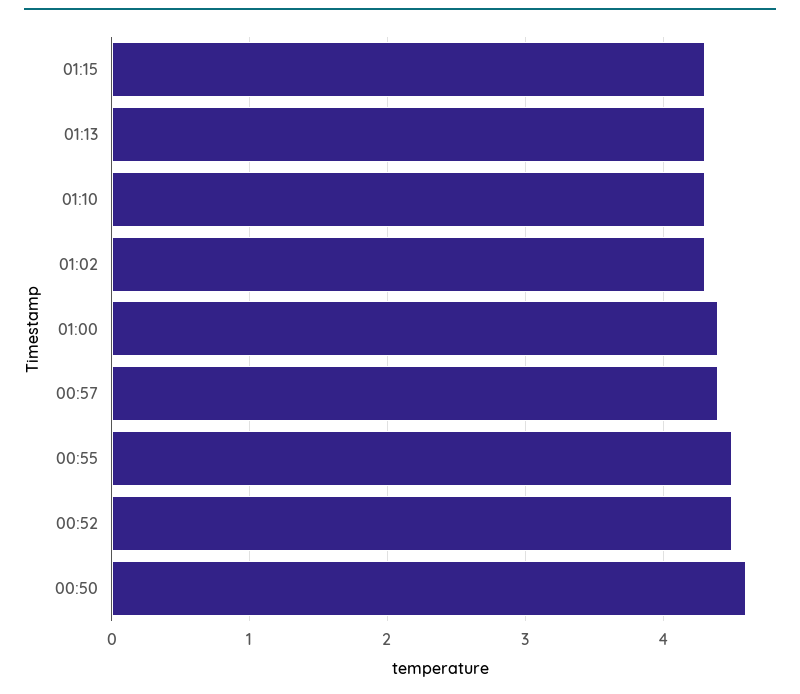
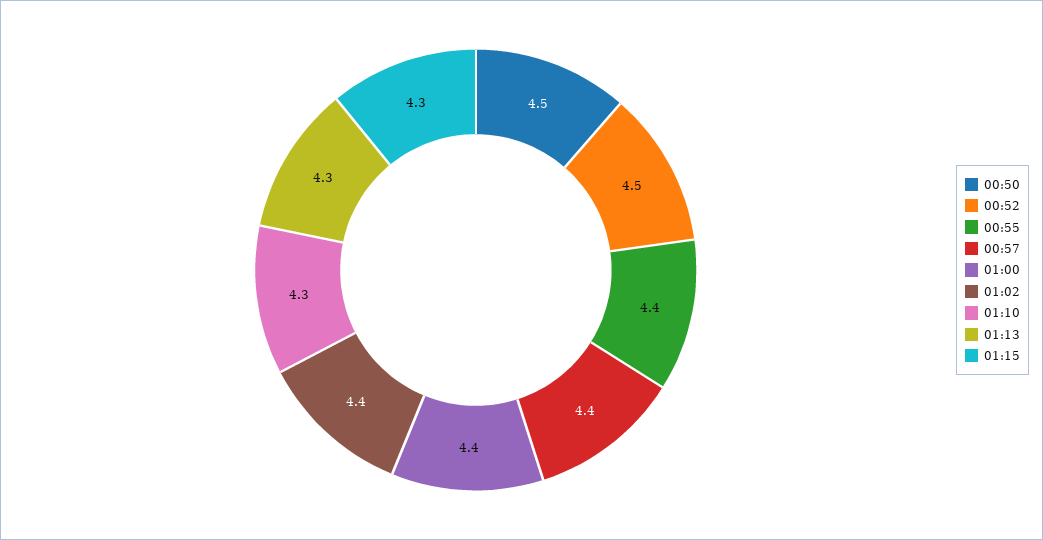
  {
    "01:15": 4.3,
    "01:13": 4.3,
    "01:10": 4.3,
-   "01:02": 4.3,
+   "01:02": 4.4,
    "01:00": 4.4,
    "00:57": 4.4,
-   "00:55": 4.5,
+   "00:55": 4.4,
    "00:52": 4.5,
-   "00:50": 4.6
+   "00:50": 4.5
  }

